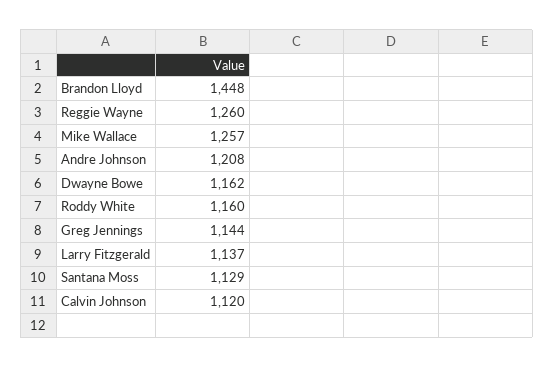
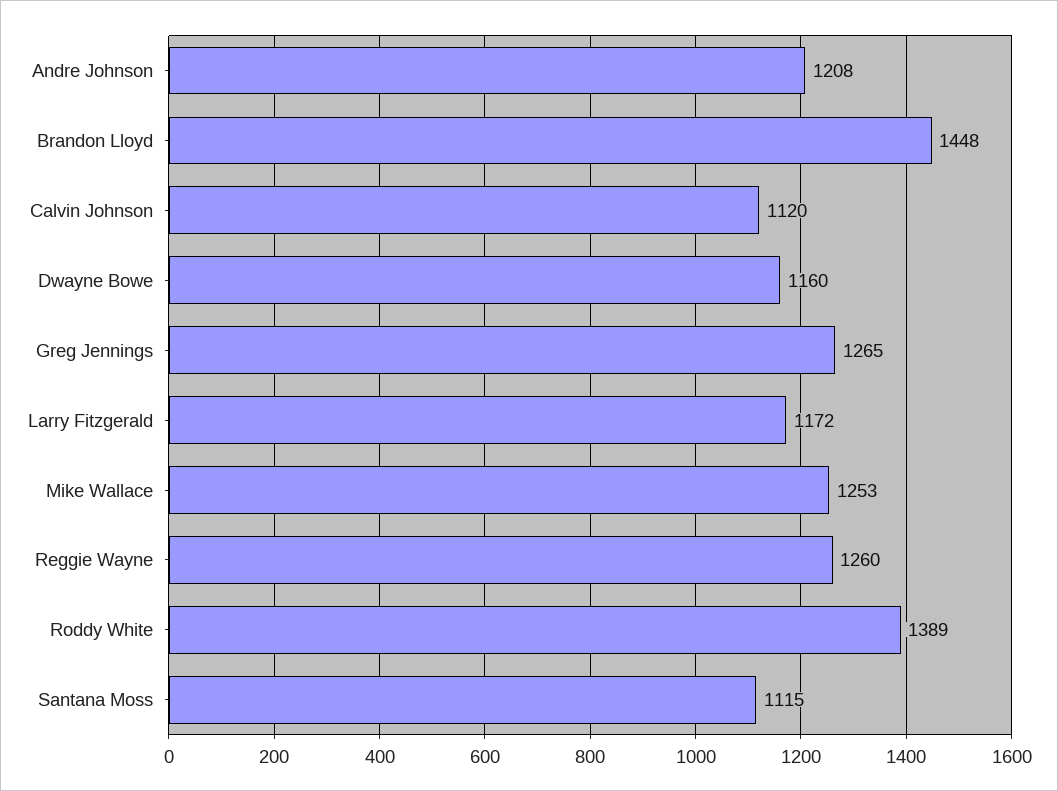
  {
    "Brandon Lloyd": 1448,
    "Reggie Wayne": 1260,
-   "Mike Wallace": 1257,
+   "Mike Wallace": 1253,
    "Andre Johnson": 1208,
-   "Dwayne Bowe": 1162,
+   "Dwayne Bowe": 1160,
-   "Roddy White": 1160,
+   "Roddy White": 1389,
-   "Greg Jennings": 1144,
+   "Greg Jennings": 1265,
-   "Larry Fitzgerald": 1137,
+   "Larry Fitzgerald": 1172,
-   "Santana Moss": 1129,
+   "Santana Moss": 1115,
    "Calvin Johnson": 1120
  }

